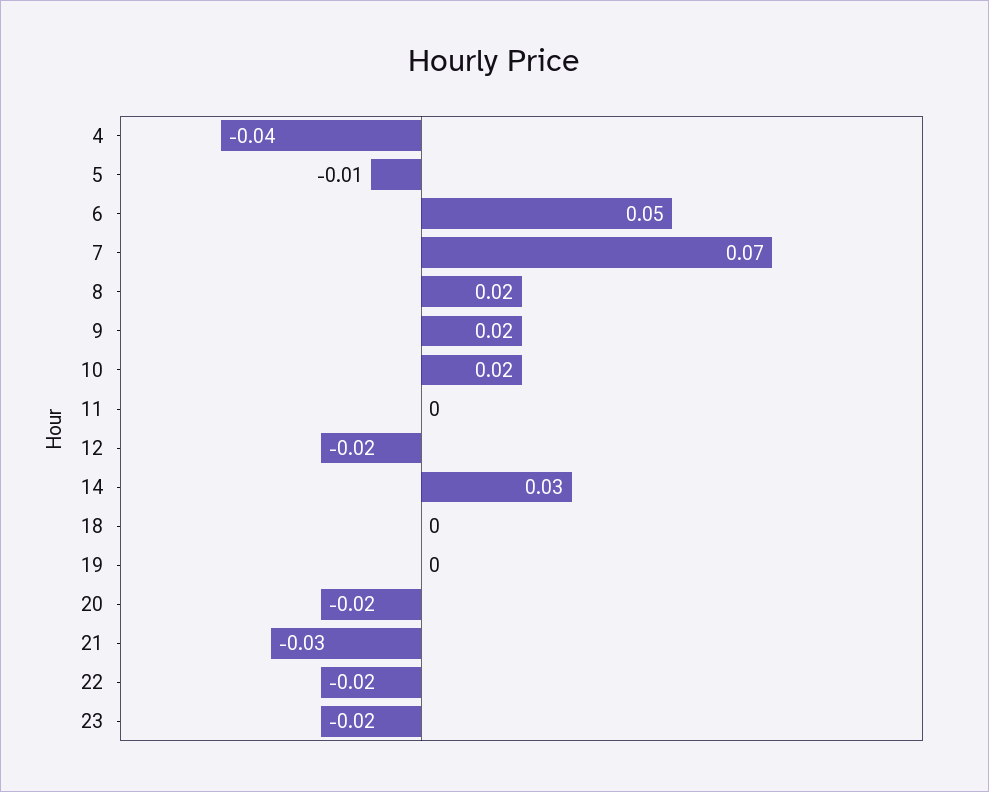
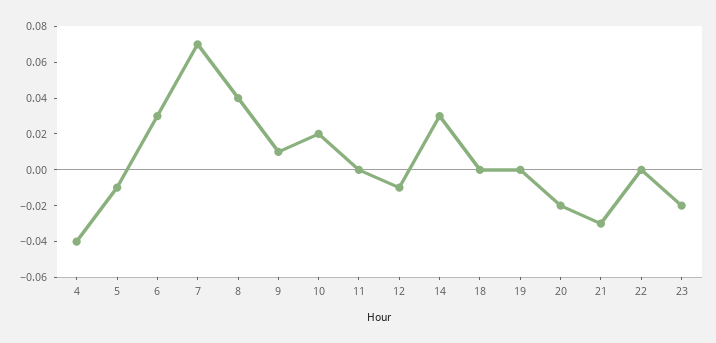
  {
    "4": -0.04,
    "5": -0.01,
-   "6": 0.05,
+   "6": 0.03,
    "7": 0.07,
-   "8": 0.02,
+   "8": 0.04,
-   "9": 0.02,
+   "9": 0.01,
    "10": 0.02,
    "11": 0,
-   "12": -0.02,
+   "12": -0.01,
    "14": 0.03,
    "18": 0,
    "19": 0,
    "20": -0.02,
    "21": -0.03,
-   "22": -0.02,
+   "22": 0,
    "23": -0.02
  }

